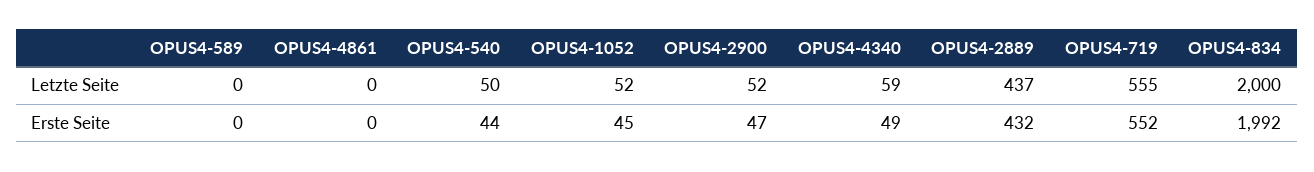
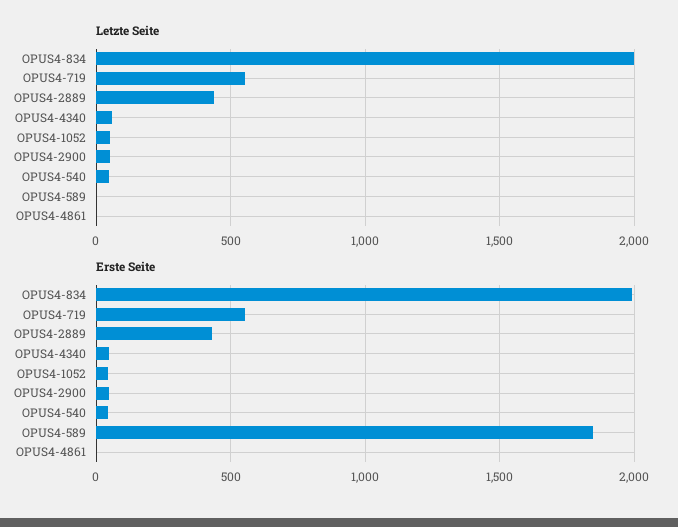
  {
    "Letzte Seite": {
      "OPUS4-589": 0,
      "OPUS4-4861": 0,
      "OPUS4-540": 50,
      "OPUS4-1052": 52,
      "OPUS4-2900": 52,
      "OPUS4-4340": 59,
      "OPUS4-2889": 437,
      "OPUS4-719": 555,
      "OPUS4-834": 2000
    },
    "Erste Seite": {
-     "OPUS4-589": 0,
+     "OPUS4-589": 1850,
      "OPUS4-4861": 0,
      "OPUS4-540": 44,
      "OPUS4-1052": 45,
      "OPUS4-2900": 47,
      "OPUS4-4340": 49,
      "OPUS4-2889": 432,
      "OPUS4-719": 552,
      "OPUS4-834": 1992
    }
  }

